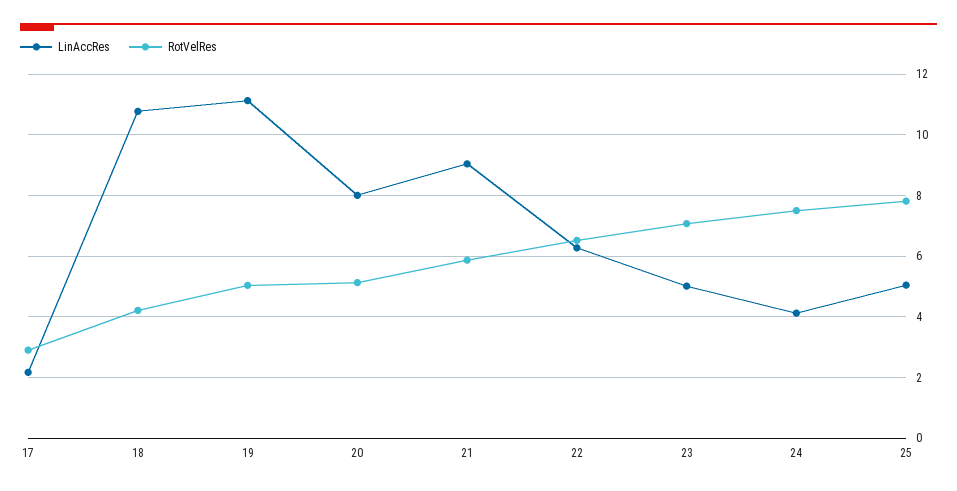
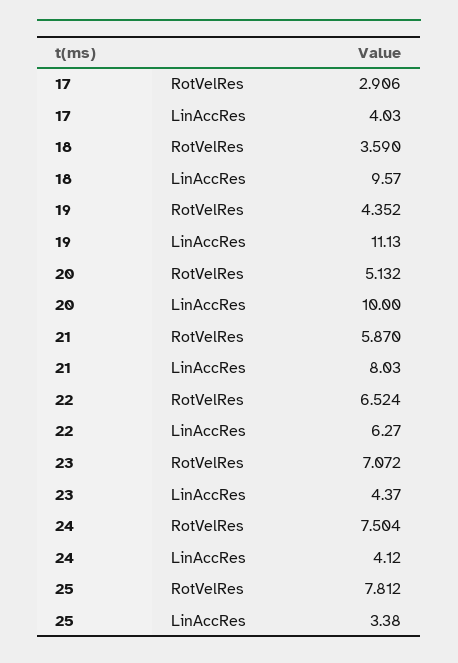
  {
    "LinAccRes": {
-     "17": 2.2,
+     "17": 4.03,
-     "18": 10.8,
+     "18": 9.57,
      "19": 11.13,
-     "20": 8,
+     "20": 10,
-     "21": 9,
+     "21": 8.03,
      "22": 6.27,
-     "23": 5,
+     "23": 4.37,
      "24": 4.12,
-     "25": 5
+     "25": 3.38
    },
    "RotVelRes": {
      "17": 2.906,
-     "18": 4.2,
+     "18": 3.59,
-     "19": 5,
+     "19": 4.352,
      "20": 5.132,
      "21": 5.87,
      "22": 6.524,
      "23": 7.072,
      "24": 7.504,
      "25": 7.812
    }
  }

